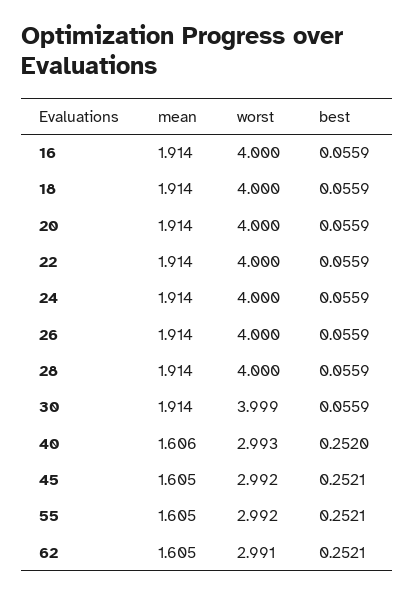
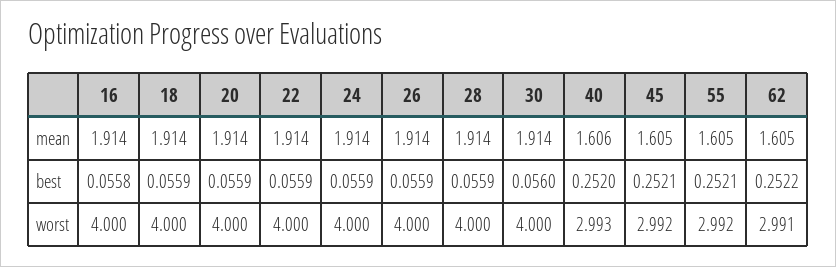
  {
    "mean": {
      "16": 1.914,
      "18": 1.914,
      "20": 1.914,
      "22": 1.914,
      "24": 1.914,
      "26": 1.914,
      "28": 1.914,
      "30": 1.914,
      "40": 1.606,
      "45": 1.605,
      "55": 1.605,
      "62": 1.605
    },
    "worst": {
      "16": 4,
      "18": 4,
      "20": 4,
      "22": 4,
      "24": 4,
      "26": 4,
      "28": 4,
-     "30": 3.999,
+     "30": 4,
      "40": 2.993,
      "45": 2.992,
      "55": 2.992,
      "62": 2.991
    },
    "best": {
-     "16": 0.0559,
+     "16": 0.0558,
      "18": 0.0559,
      "20": 0.0559,
      "22": 0.0559,
      "24": 0.0559,
      "26": 0.0559,
      "28": 0.0559,
-     "30": 0.0559,
+     "30": 0.056,
      "40": 0.252,
      "45": 0.2521,
      "55": 0.2521,
-     "62": 0.2521
+     "62": 0.2522
    }
  }

